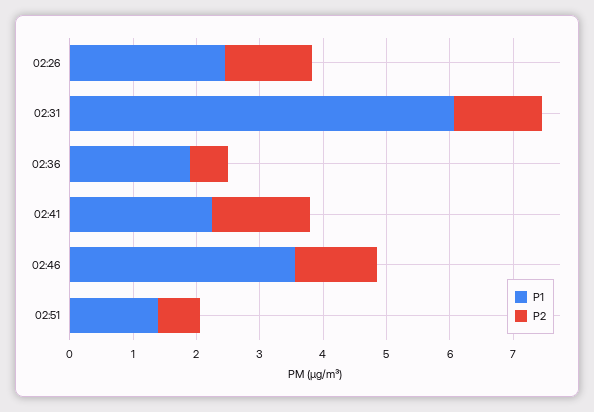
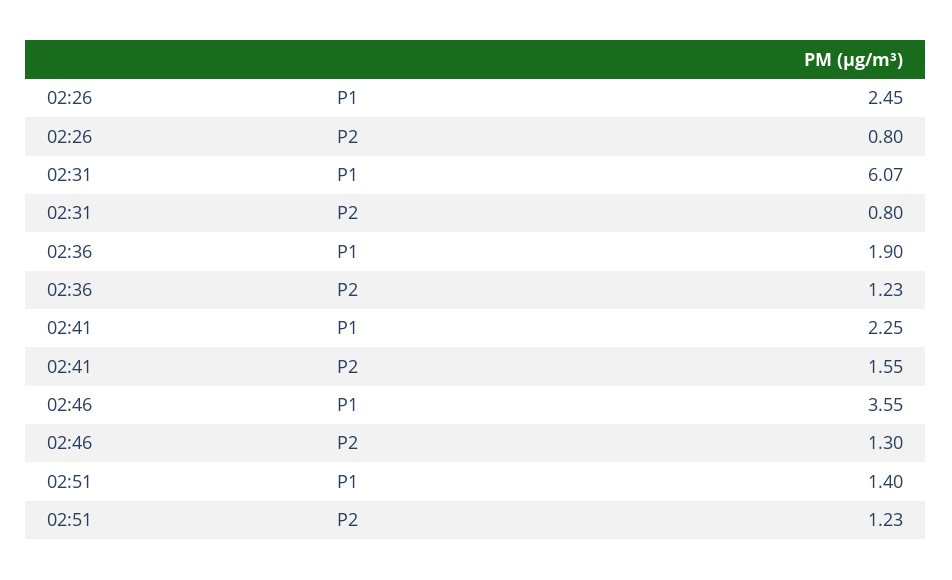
  {
    "P1": {
      "02:26": 2.45,
      "02:31": 6.07,
      "02:36": 1.9,
      "02:41": 2.25,
      "02:46": 3.55,
      "02:51": 1.4
    },
    "P2": {
-     "02:26": 1.4,
+     "02:26": 0.8,
-     "02:31": 1.4,
+     "02:31": 0.8,
-     "02:36": 0.6,
+     "02:36": 1.23,
      "02:41": 1.55,
      "02:46": 1.3,
-     "02:51": 0.6
+     "02:51": 1.23
    }
  }

